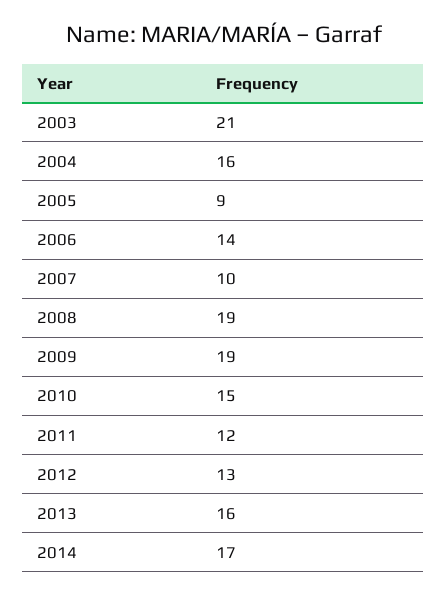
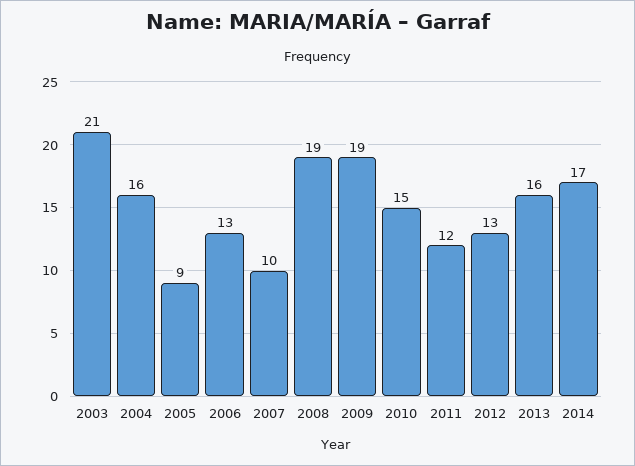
  {
    "2003": 21,
    "2004": 16,
    "2005": 9,
-   "2006": 14,
+   "2006": 13,
    "2007": 10,
    "2008": 19,
    "2009": 19,
    "2010": 15,
    "2011": 12,
    "2012": 13,
    "2013": 16,
    "2014": 17
  }

